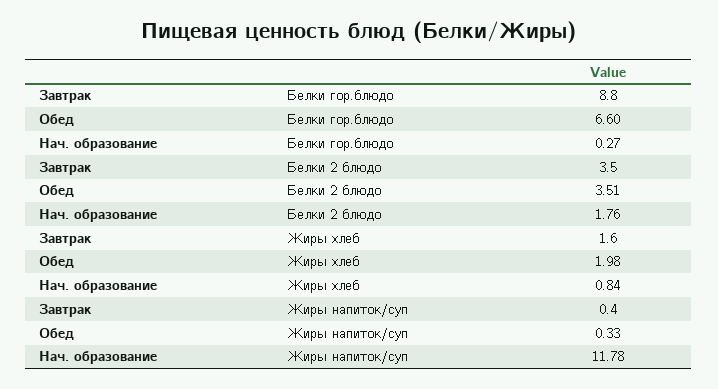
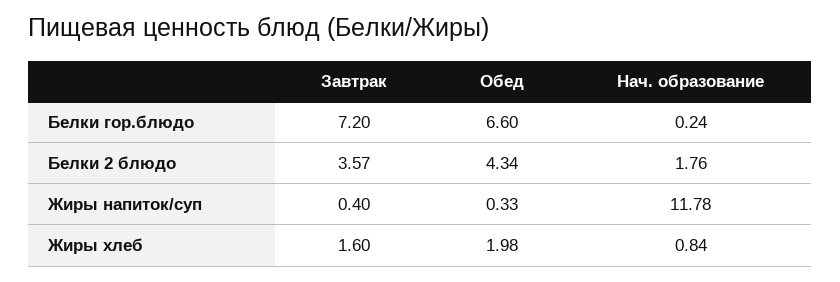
  {
    "Завтрак": {
-     "Белки гор.блюдо": 8.8,
+     "Белки гор.блюдо": 7.2,
-     "Белки 2 блюдо": 3.5,
+     "Белки 2 блюдо": 3.57,
      "Жиры хлеб": 1.6,
      "Жиры напиток/суп": 0.4
    },
    "Обед": {
      "Белки гор.блюдо": 6.6,
-     "Белки 2 блюдо": 3.51,
+     "Белки 2 блюдо": 4.34,
      "Жиры хлеб": 1.98,
      "Жиры напиток/суп": 0.33
    },
    "Нач. образование": {
-     "Белки гор.блюдо": 0.27,
+     "Белки гор.блюдо": 0.24,
      "Белки 2 блюдо": 1.76,
      "Жиры хлеб": 0.84,
      "Жиры напиток/суп": 11.78
    }
  }

